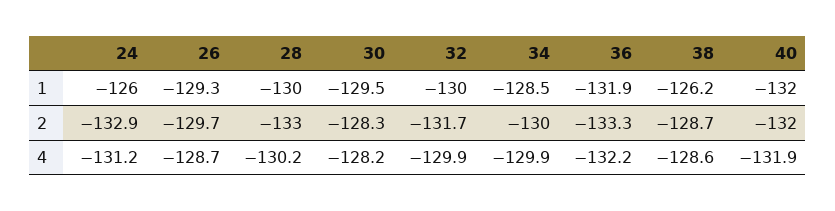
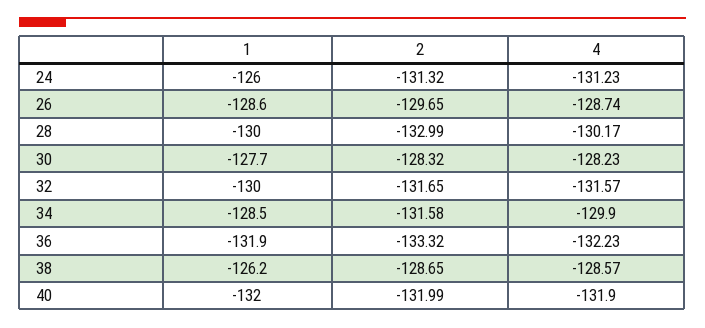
  {
    "24": {
      "1": -126,
-     "2": -132.9,
+     "2": -131.32,
      "4": -131.23
    },
    "26": {
-     "1": -129.3,
+     "1": -128.6,
      "2": -129.65,
      "4": -128.74
    },
    "28": {
      "1": -130,
      "2": -132.99,
      "4": -130.17
    },
    "30": {
-     "1": -129.5,
+     "1": -127.7,
      "2": -128.32,
      "4": -128.23
    },
    "32": {
      "1": -130,
      "2": -131.65,
-     "4": -129.9
+     "4": -131.57
    },
    "34": {
      "1": -128.5,
-     "2": -130,
+     "2": -131.58,
      "4": -129.9
    },
    "36": {
      "1": -131.9,
      "2": -133.32,
      "4": -132.23
    },
    "38": {
      "1": -126.2,
      "2": -128.65,
      "4": -128.57
    },
    "40": {
      "1": -132,
      "2": -131.99,
      "4": -131.9
    }
  }

